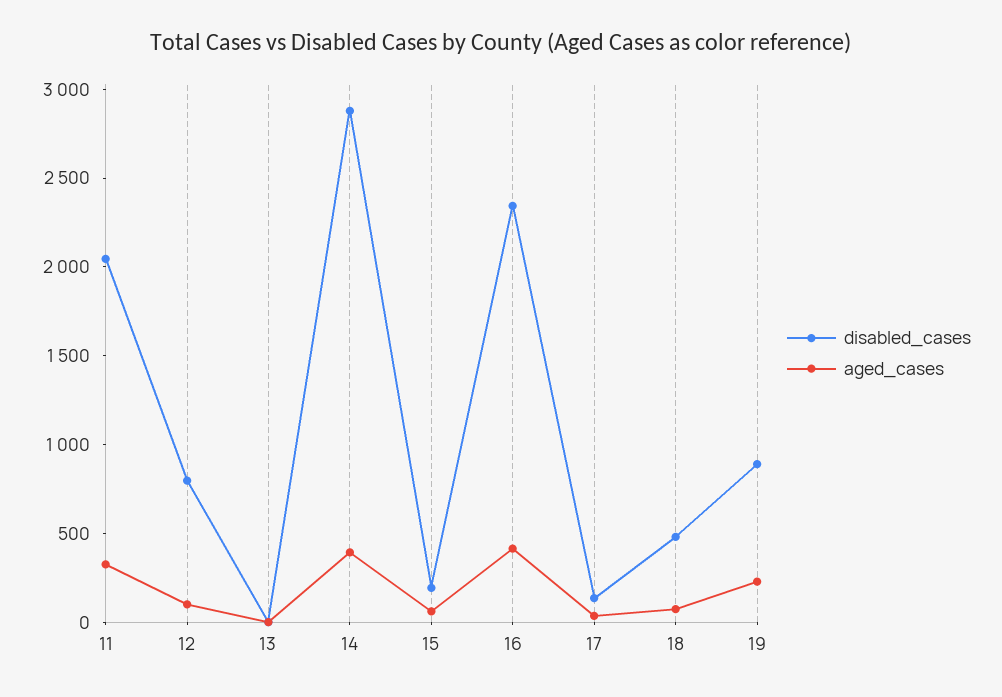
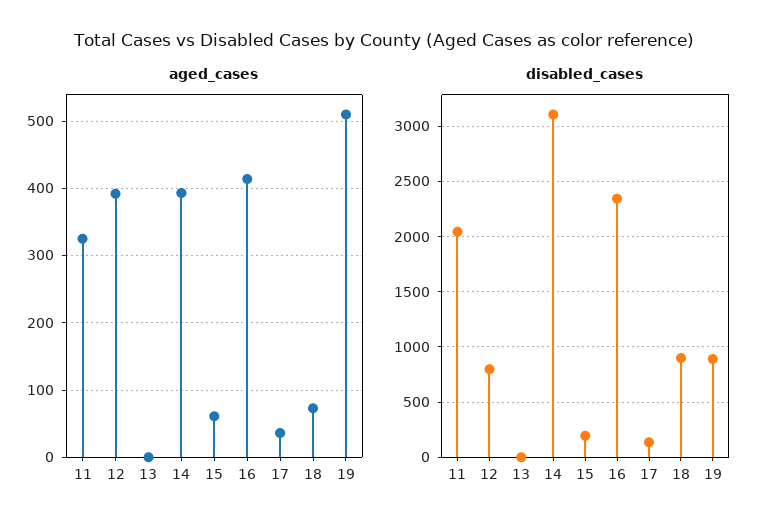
  {
    "disabled_cases": {
      "11": 2000,
      "12": 800,
      "13": 0,
-     "14": 2900,
+     "14": 3100,
      "15": 200,
      "16": 2300,
      "17": 100,
-     "18": 500,
+     "18": 900,
      "19": 900
    },
    "aged_cases": {
      "11": 330,
-     "12": 100,
+     "12": 390,
      "13": 0,
      "14": 390,
      "15": 60,
      "16": 410,
      "17": 40,
      "18": 70,
-     "19": 200
+     "19": 510
    }
  }

